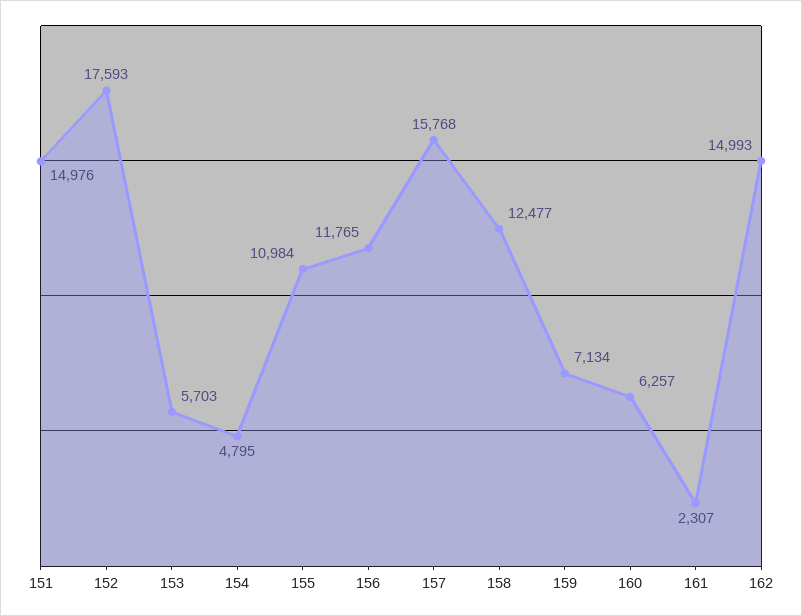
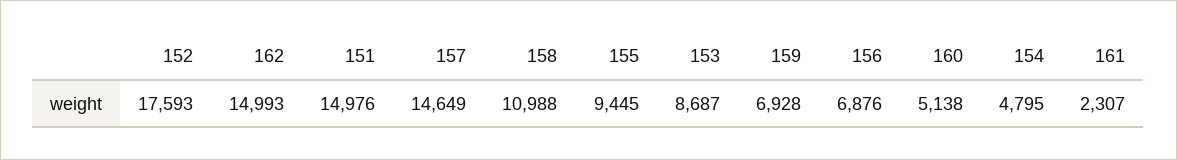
  {
    "151": 14976,
    "152": 17593,
-   "153": 5703,
+   "153": 8687,
    "154": 4795,
-   "155": 10984,
+   "155": 9445,
-   "156": 11765,
+   "156": 6876,
-   "157": 15768,
+   "157": 14649,
-   "158": 12477,
+   "158": 10988,
-   "159": 7134,
+   "159": 6928,
-   "160": 6257,
+   "160": 5138,
    "161": 2307,
    "162": 14993
  }

